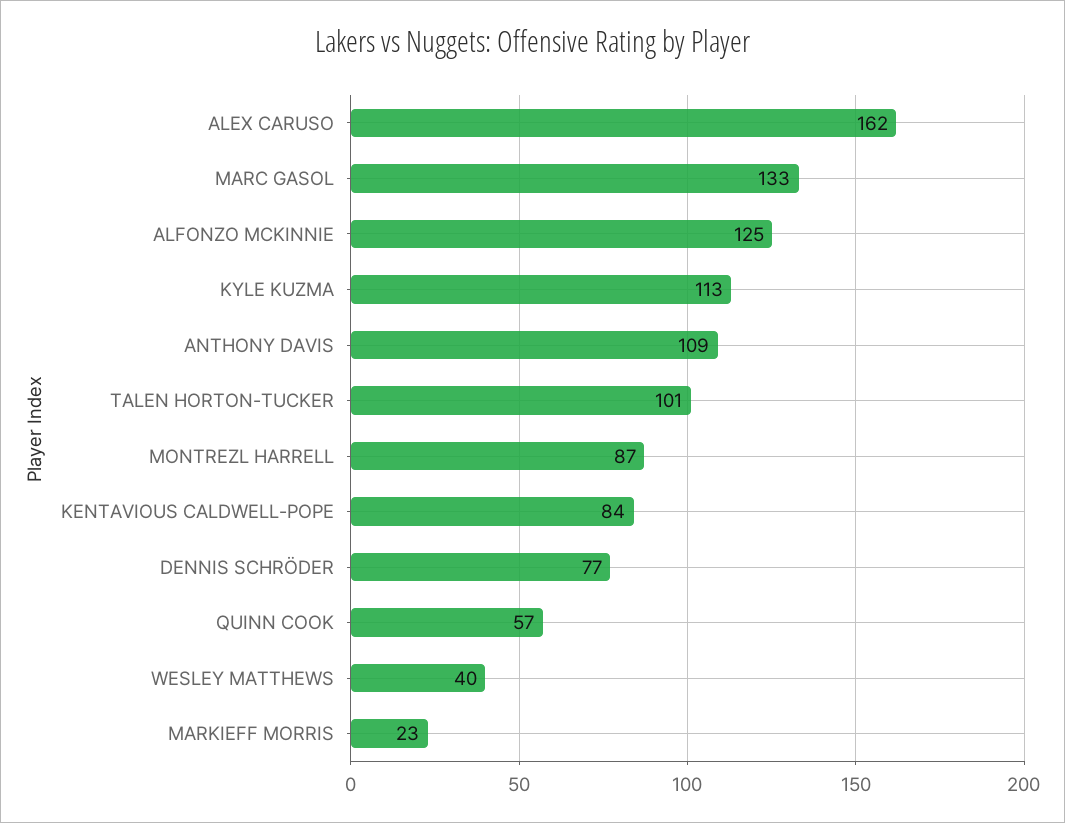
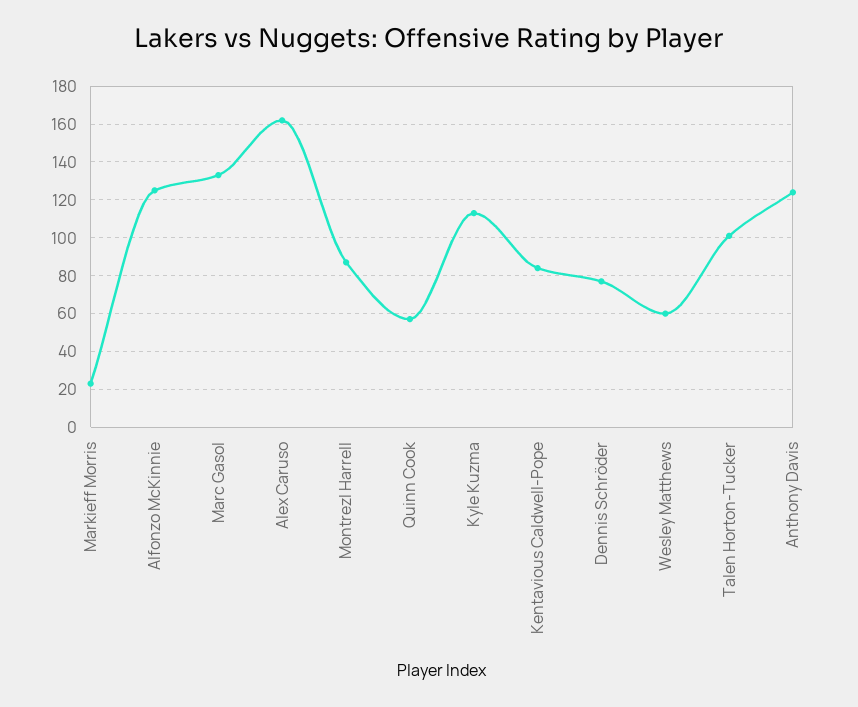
  {
    "ALEX CARUSO": 162,
    "MARC GASOL": 133,
    "ALFONZO MCKINNIE": 125,
    "KYLE KUZMA": 113,
-   "ANTHONY DAVIS": 109,
+   "ANTHONY DAVIS": 125,
    "TALEN HORTON-TUCKER": 101,
    "MONTREZL HARRELL": 87,
    "KENTAVIOUS CALDWELL-POPE": 84,
    "DENNIS SCHRÖDER": 77,
    "QUINN COOK": 57,
-   "WESLEY MATTHEWS": 40,
+   "WESLEY MATTHEWS": 60,
    "MARKIEFF MORRIS": 23
  }

